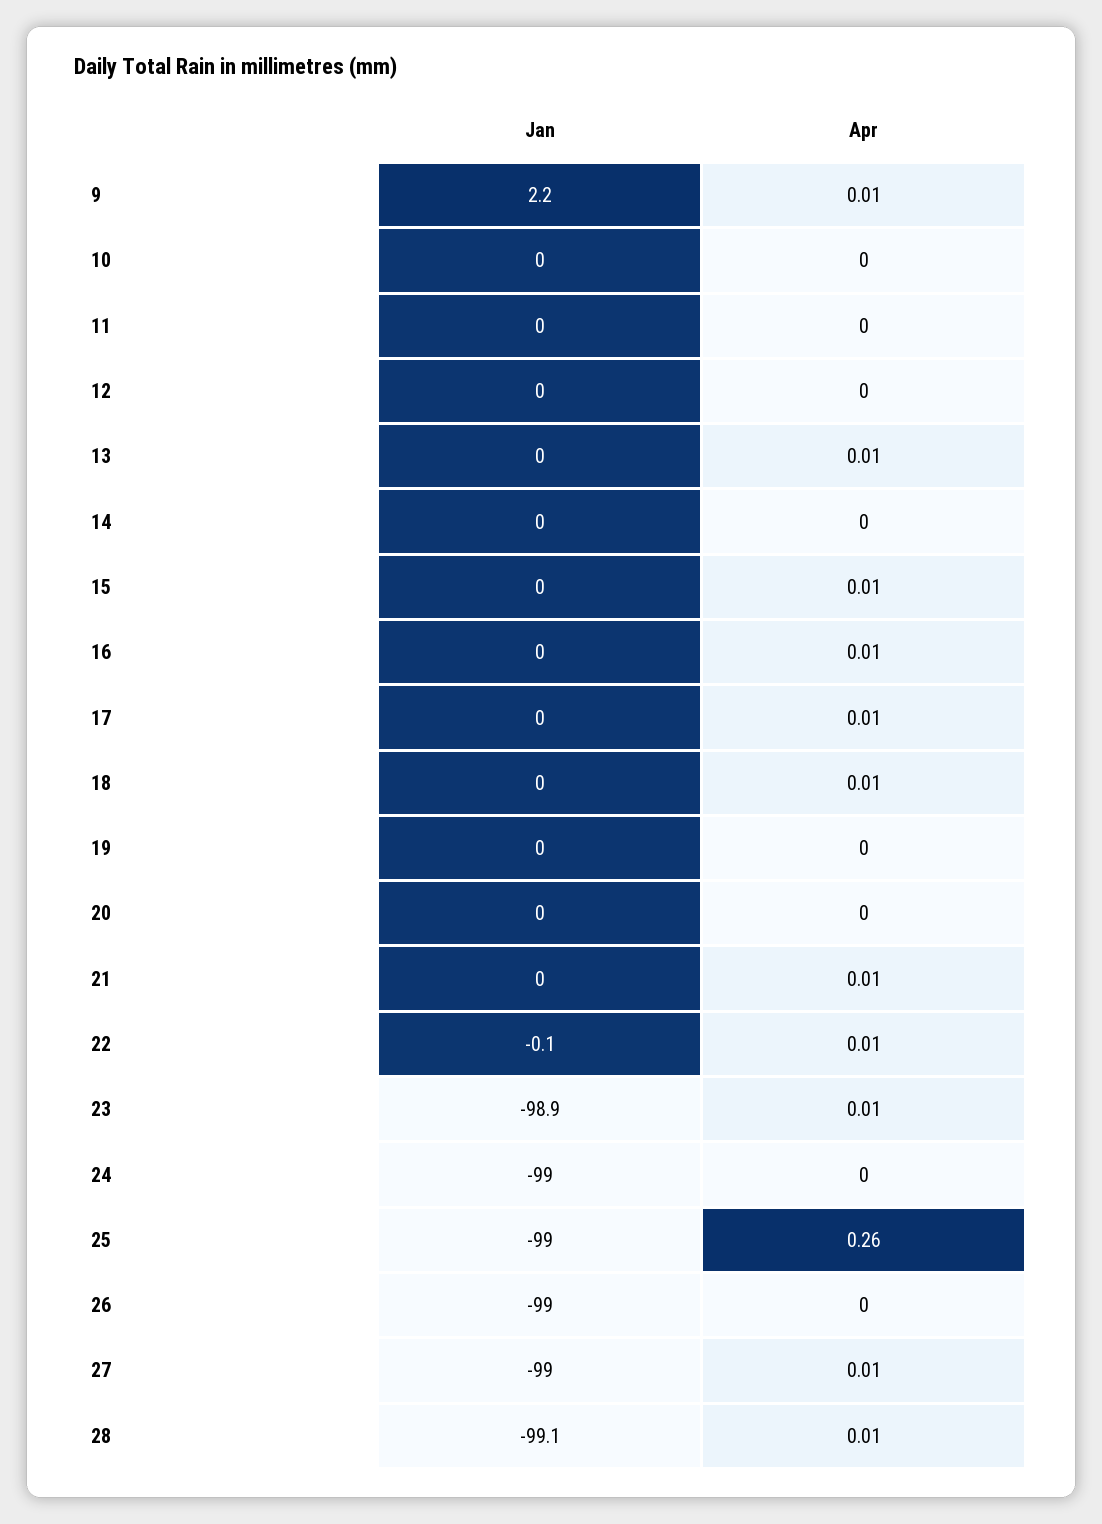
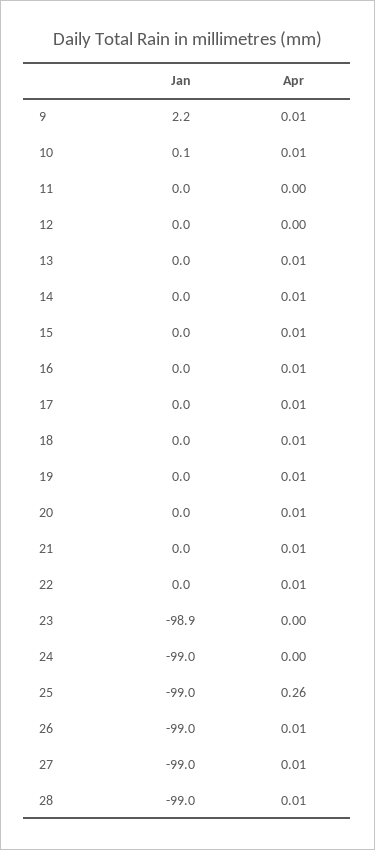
  {
    "Jan": {
      "9": 2.2,
-     "10": 0,
+     "10": 0.1,
      "11": 0,
      "12": 0,
      "13": 0,
      "14": 0,
      "15": 0,
      "16": 0,
      "17": 0,
      "18": 0,
      "19": 0,
      "20": 0,
      "21": 0,
-     "22": -0.1,
+     "22": 0,
      "23": -98.9,
      "24": -99,
      "25": -99,
      "26": -99,
      "27": -99,
-     "28": -99.1
+     "28": -99
    },
    "Apr": {
      "9": 0.01,
-     "10": 0,
+     "10": 0.01,
      "11": 0,
      "12": 0,
      "13": 0.01,
-     "14": 0,
+     "14": 0.01,
      "15": 0.01,
      "16": 0.01,
      "17": 0.01,
      "18": 0.01,
-     "19": 0,
+     "19": 0.01,
-     "20": 0,
+     "20": 0.01,
      "21": 0.01,
      "22": 0.01,
-     "23": 0.01,
+     "23": 0,
      "24": 0,
      "25": 0.26,
-     "26": 0,
+     "26": 0.01,
      "27": 0.01,
      "28": 0.01
    }
  }

